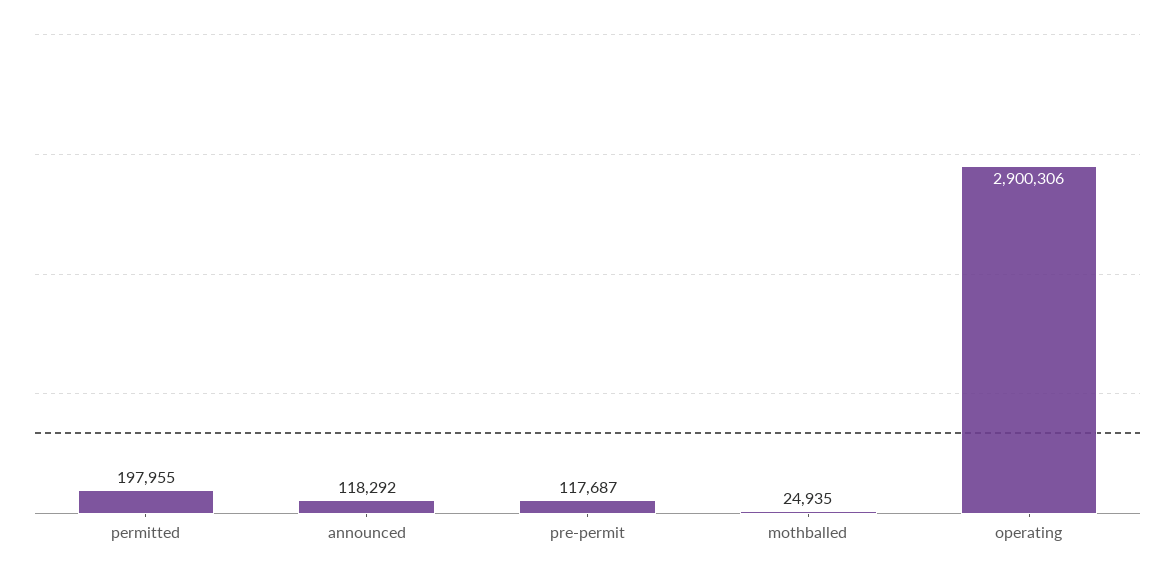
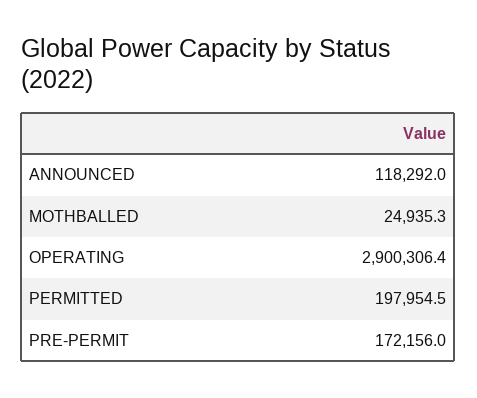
  {
    "permitted": 197954.5,
    "announced": 118292,
-   "pre-permit": 117687,
+   "pre-permit": 172156,
    "mothballed": 24935.3,
    "operating": 2900306.4
  }

